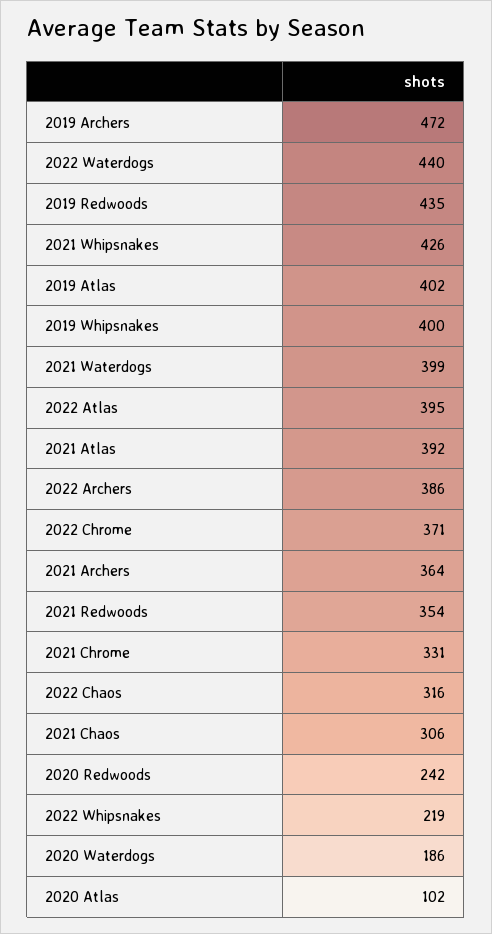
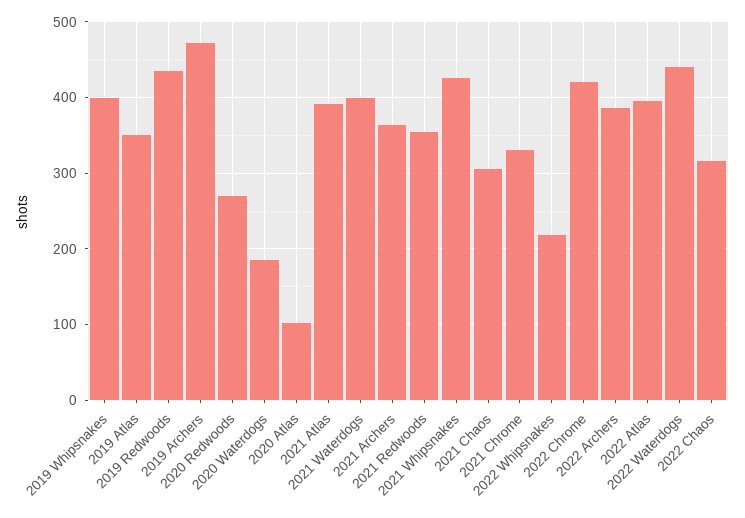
  {
    "2019 Archers": 472,
    "2022 Waterdogs": 440,
    "2019 Redwoods": 435,
    "2021 Whipsnakes": 426,
-   "2019 Atlas": 402,
+   "2019 Atlas": 350,
    "2019 Whipsnakes": 400,
    "2021 Waterdogs": 399,
    "2022 Atlas": 395,
    "2021 Atlas": 392,
    "2022 Archers": 386,
-   "2022 Chrome": 371,
+   "2022 Chrome": 420,
    "2021 Archers": 364,
    "2021 Redwoods": 354,
    "2021 Chrome": 331,
    "2022 Chaos": 316,
    "2021 Chaos": 306,
-   "2020 Redwoods": 242,
+   "2020 Redwoods": 270,
    "2022 Whipsnakes": 219,
    "2020 Waterdogs": 186,
    "2020 Atlas": 102
  }

